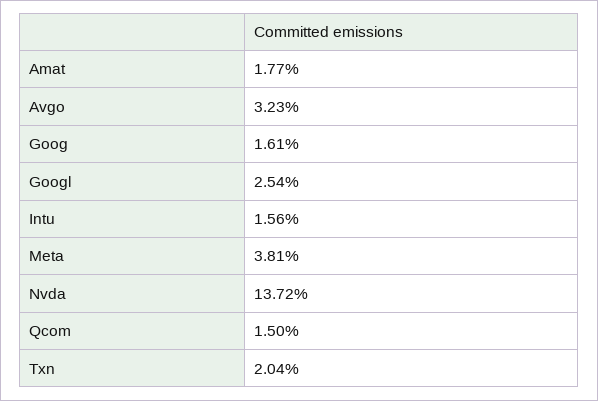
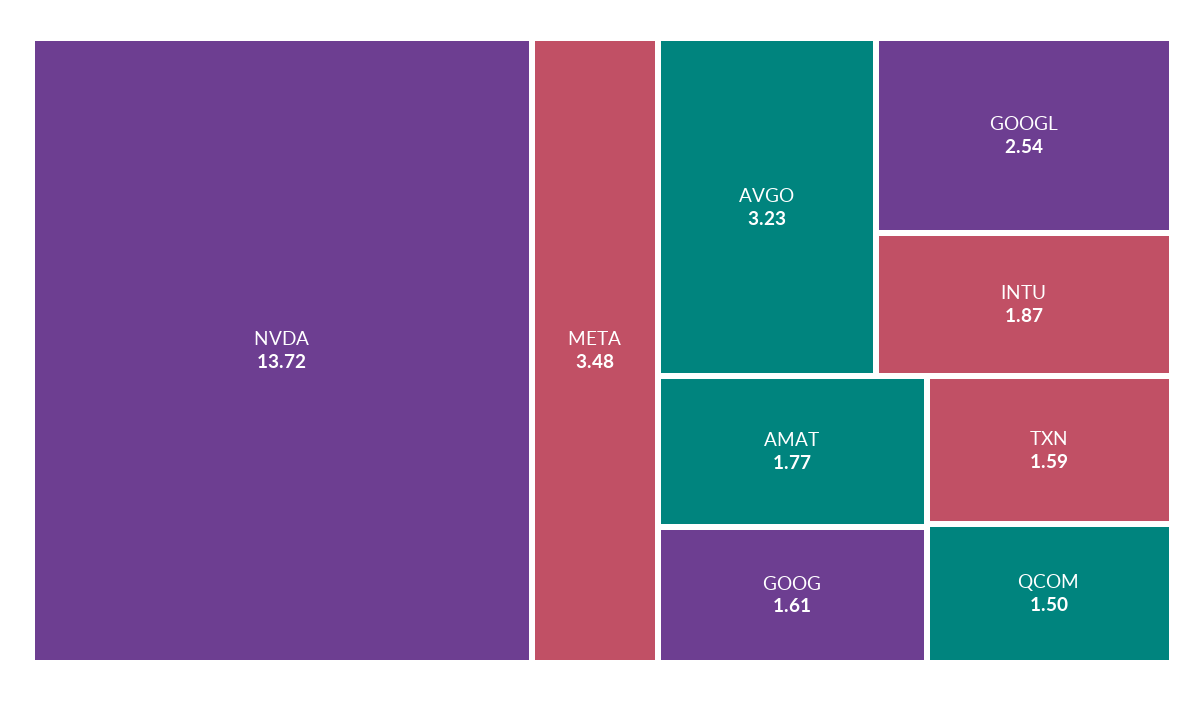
  {
    "Amat": 1.77,
    "Avgo": 3.23,
    "Goog": 1.61,
    "Googl": 2.54,
-   "Intu": 1.56,
+   "Intu": 1.87,
-   "Meta": 3.81,
+   "Meta": 3.48,
    "Nvda": 13.72,
    "Qcom": 1.5,
-   "Txn": 2.04
+   "Txn": 1.59
  }

